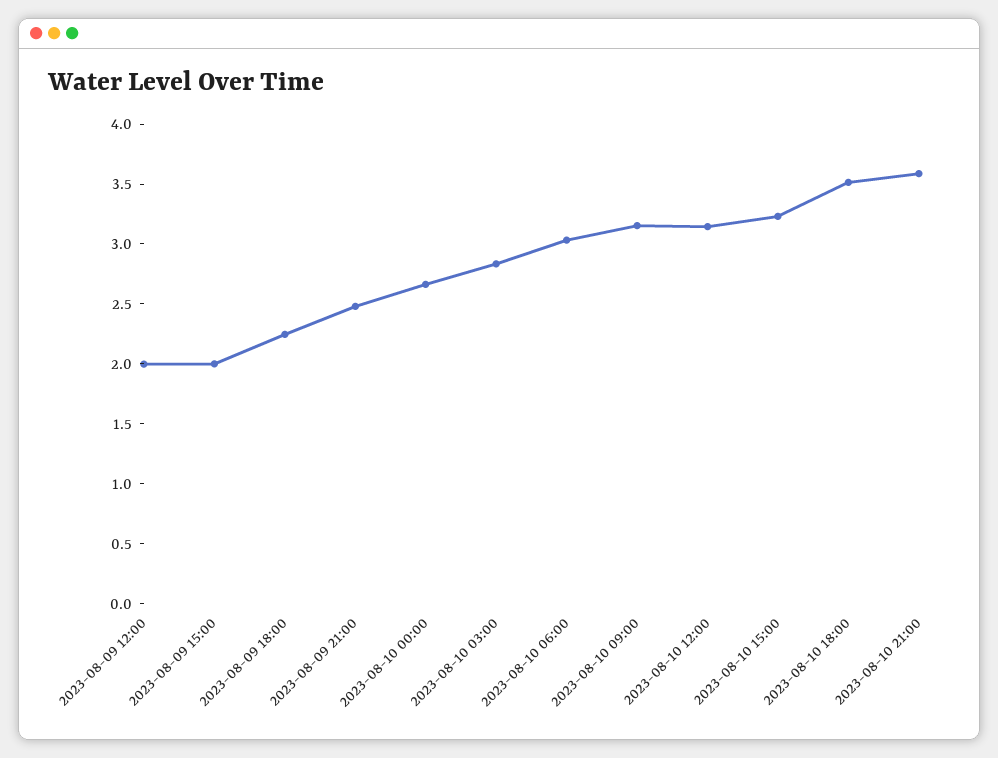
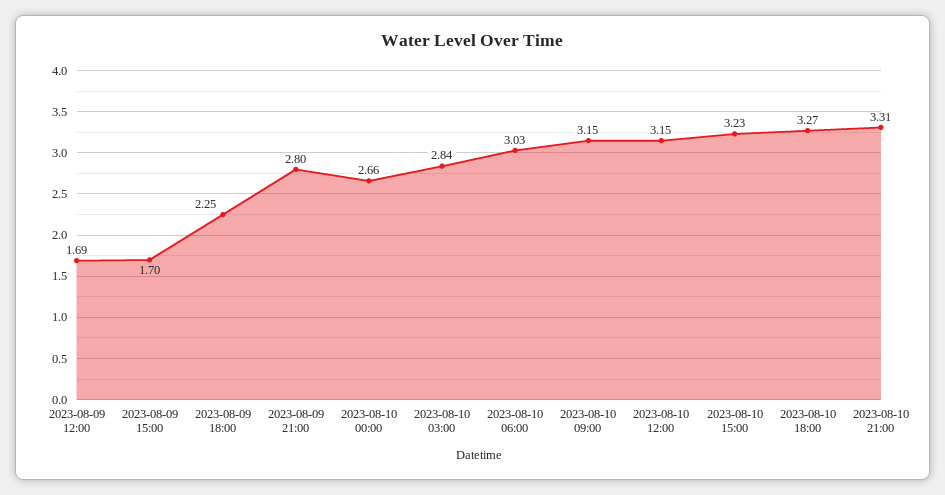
  {
-   "2023-08-09 12:00": 2,
+   "2023-08-09 12:00": 1.69,
-   "2023-08-09 15:00": 2,
+   "2023-08-09 15:00": 1.7,
    "2023-08-09 18:00": 2.25,
-   "2023-08-09 21:00": 2.5,
+   "2023-08-09 21:00": 2.8,
    "2023-08-10 00:00": 2.66,
    "2023-08-10 03:00": 2.84,
    "2023-08-10 06:00": 3.03,
    "2023-08-10 09:00": 3.15,
    "2023-08-10 12:00": 3.15,
    "2023-08-10 15:00": 3.23,
-   "2023-08-10 18:00": 3.5,
+   "2023-08-10 18:00": 3.27,
-   "2023-08-10 21:00": 3.6
+   "2023-08-10 21:00": 3.31
  }

